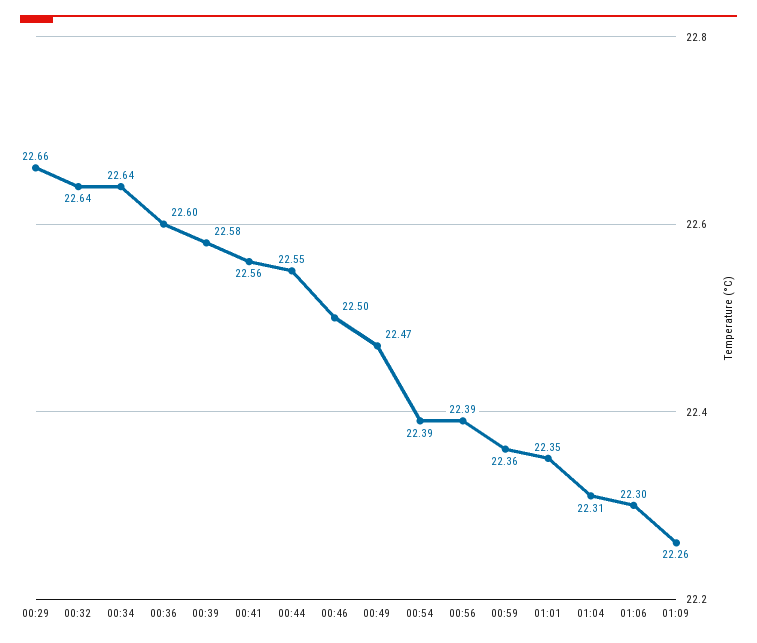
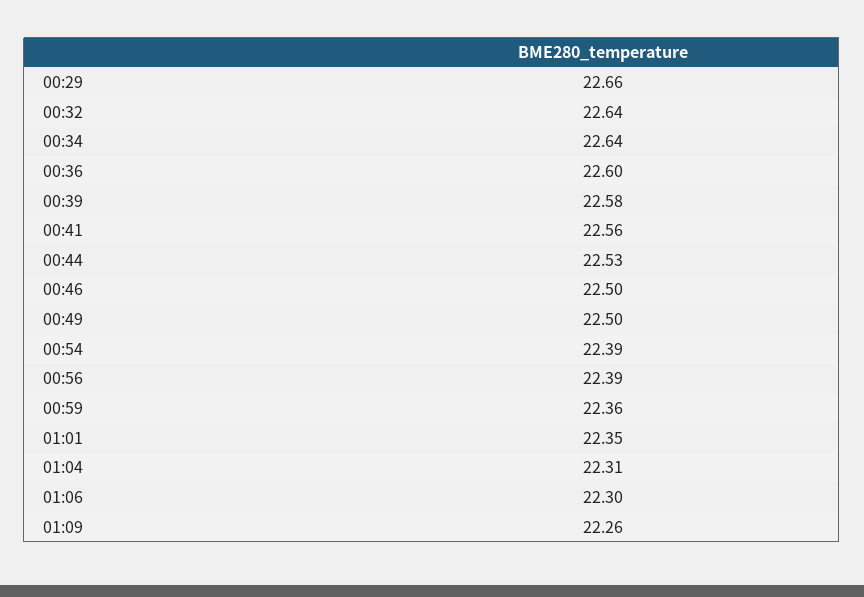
  {
    "00:29": 22.66,
    "00:32": 22.64,
    "00:34": 22.64,
    "00:36": 22.6,
    "00:39": 22.58,
    "00:41": 22.56,
-   "00:44": 22.55,
+   "00:44": 22.53,
    "00:46": 22.5,
-   "00:49": 22.47,
+   "00:49": 22.5,
    "00:54": 22.39,
    "00:56": 22.39,
    "00:59": 22.36,
    "01:01": 22.35,
    "01:04": 22.31,
    "01:06": 22.3,
    "01:09": 22.26
  }

